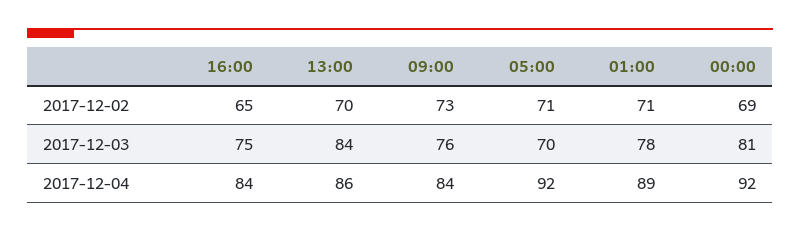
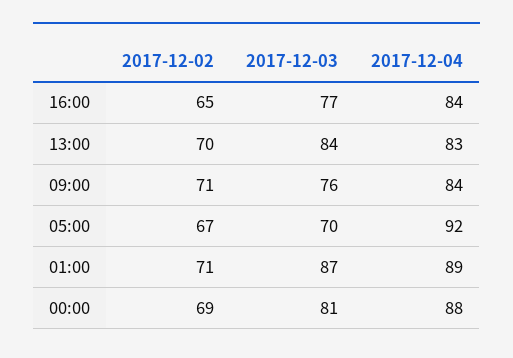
  {
    "16:00": {
      "2017-12-02": 65,
-     "2017-12-03": 75,
+     "2017-12-03": 77,
      "2017-12-04": 84
    },
    "13:00": {
      "2017-12-02": 70,
      "2017-12-03": 84,
-     "2017-12-04": 86
+     "2017-12-04": 83
    },
    "09:00": {
-     "2017-12-02": 73,
+     "2017-12-02": 71,
      "2017-12-03": 76,
      "2017-12-04": 84
    },
    "05:00": {
-     "2017-12-02": 71,
+     "2017-12-02": 67,
      "2017-12-03": 70,
      "2017-12-04": 92
    },
    "01:00": {
      "2017-12-02": 71,
-     "2017-12-03": 78,
+     "2017-12-03": 87,
      "2017-12-04": 89
    },
    "00:00": {
      "2017-12-02": 69,
      "2017-12-03": 81,
-     "2017-12-04": 92
+     "2017-12-04": 88
    }
  }

